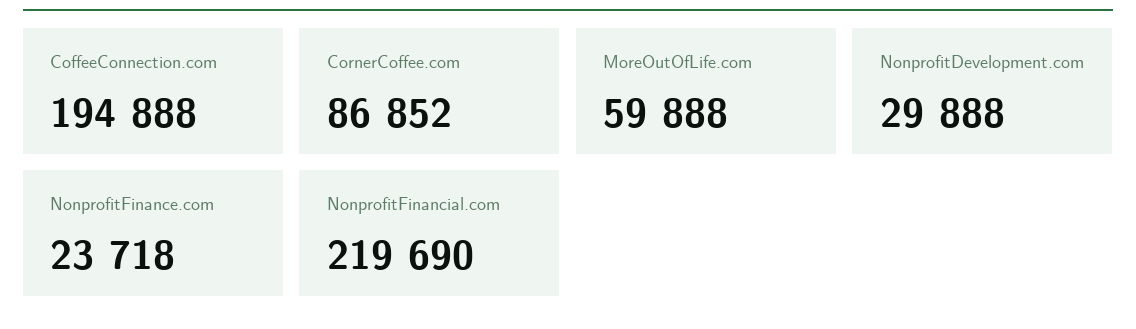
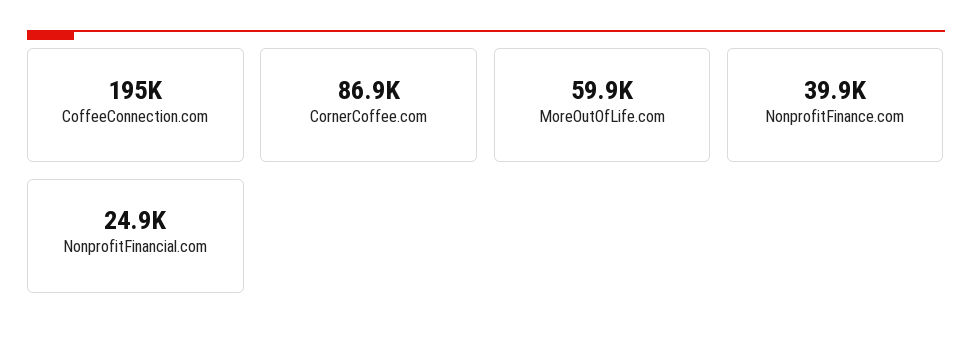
  {
    "CoffeeConnection.com": 194888,
    "CornerCoffee.com": 86852,
    "MoreOutOfLife.com": 59888,
-   "NonprofitDevelopment.com": 29888,
-   "NonprofitFinance.com": 23718,
+   "NonprofitFinance.com": 39900,
-   "NonprofitFinancial.com": 219690
+   "NonprofitFinancial.com": 24900
  }

